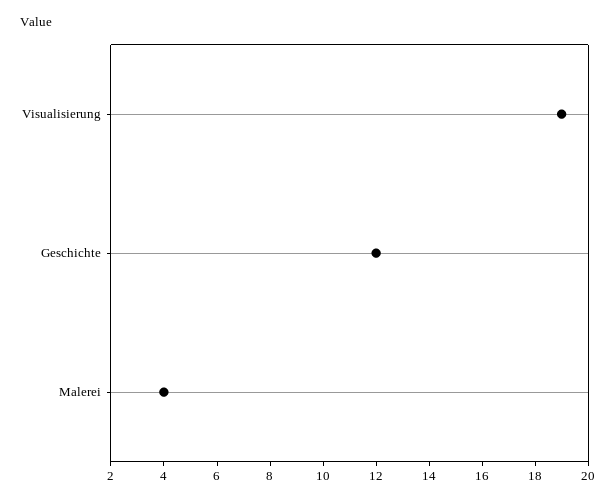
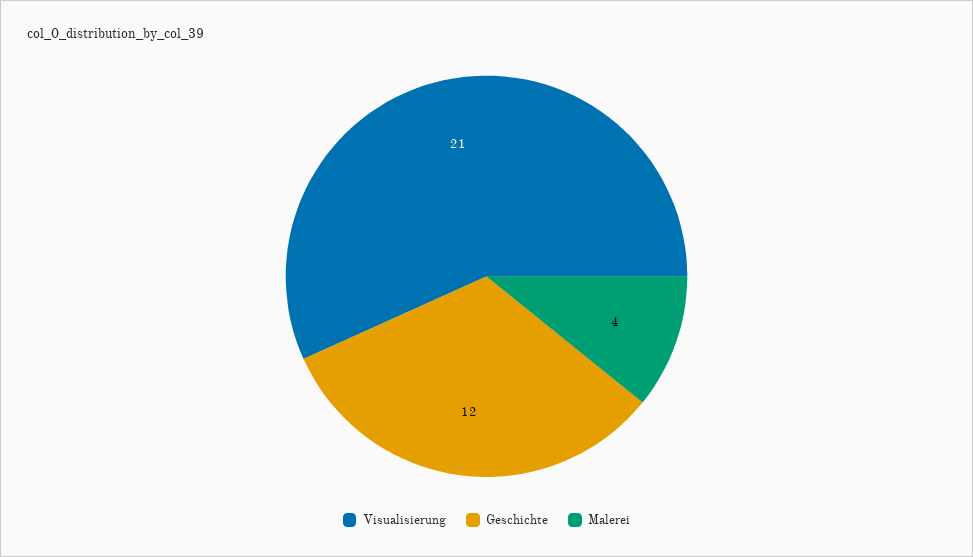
  {
-   "Visualisierung": 19,
+   "Visualisierung": 21,
    "Geschichte": 12,
    "Malerei": 4
  }

